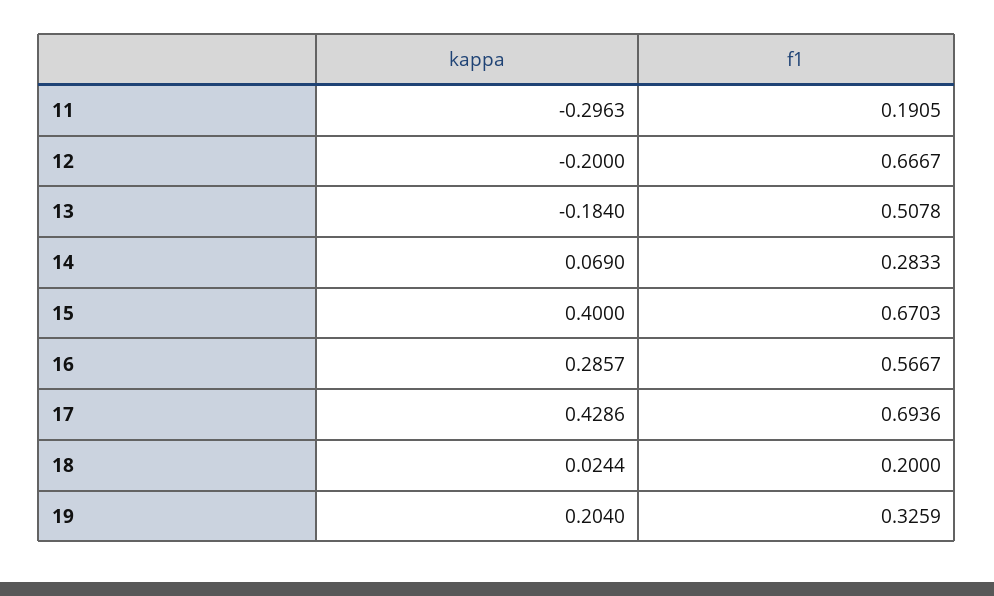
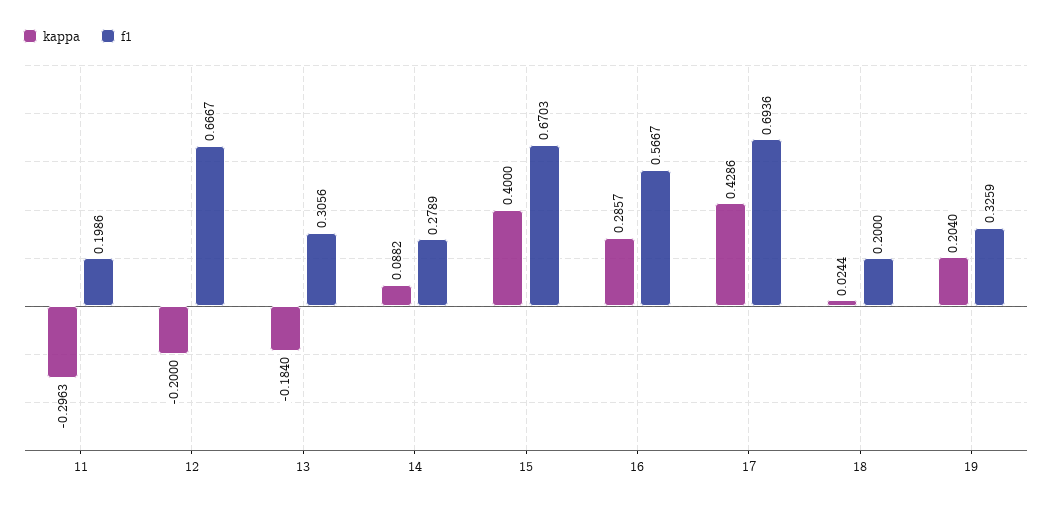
  {
    "kappa": {
      "11": -0.2963,
      "12": -0.2,
      "13": -0.184,
-     "14": 0.069,
+     "14": 0.0882,
      "15": 0.4,
      "16": 0.2857,
      "17": 0.4286,
      "18": 0.0244,
      "19": 0.204
    },
    "f1": {
-     "11": 0.1905,
+     "11": 0.1986,
      "12": 0.6667,
-     "13": 0.5078,
+     "13": 0.3056,
-     "14": 0.2833,
+     "14": 0.2789,
      "15": 0.6703,
      "16": 0.5667,
      "17": 0.6936,
      "18": 0.2,
      "19": 0.3259
    }
  }

